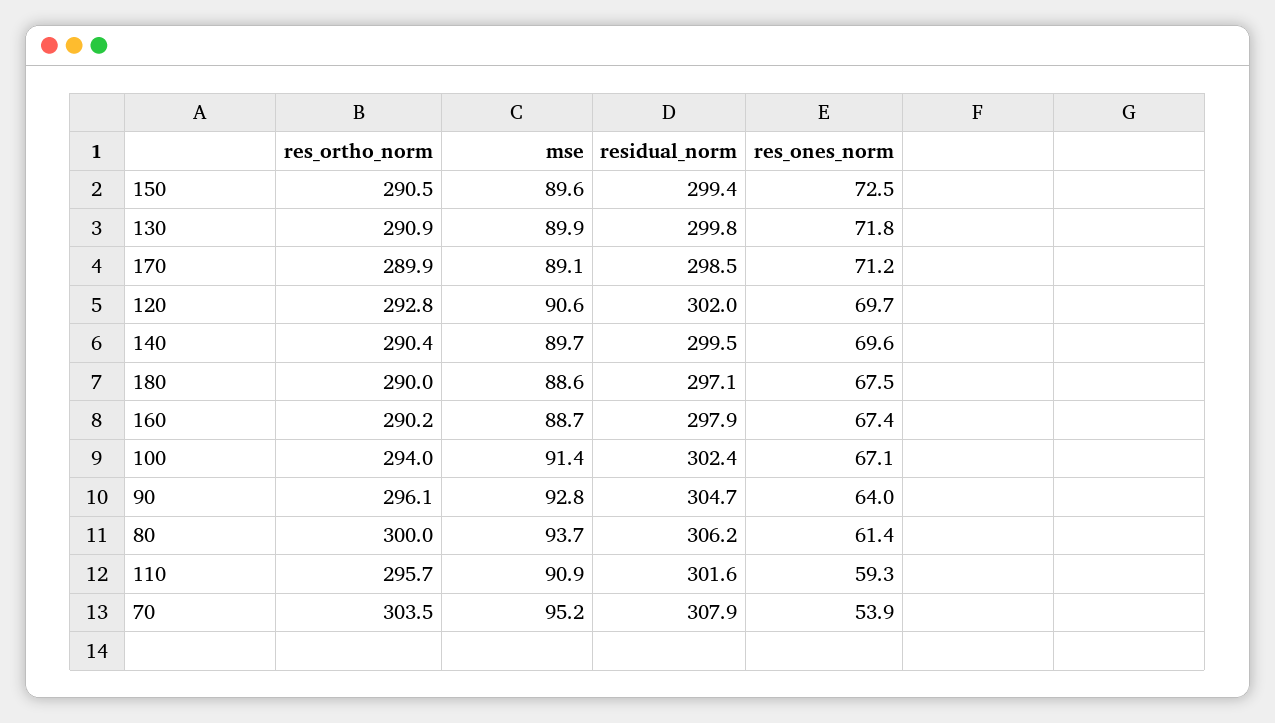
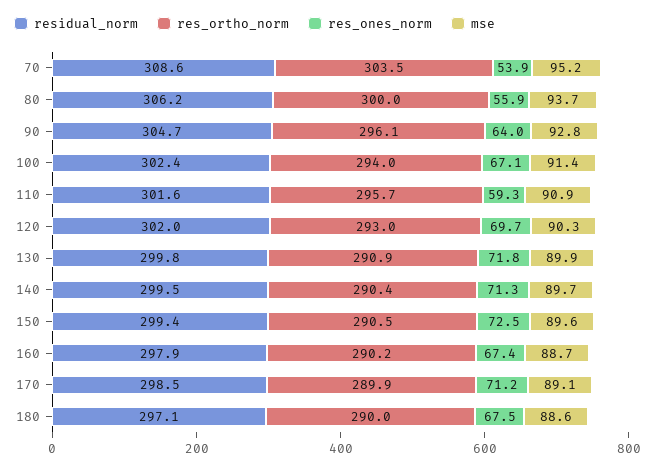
  {
    "res_ortho_norm": {
      "150": 290.5,
      "130": 290.9,
      "170": 289.9,
-     "120": 292.8,
+     "120": 293,
      "140": 290.4,
      "180": 290,
      "160": 290.2,
      "100": 294,
      "90": 296.1,
      "80": 300,
      "110": 295.7,
      "70": 303.5
    },
    "mse": {
      "150": 89.6,
      "130": 89.9,
      "170": 89.1,
-     "120": 90.6,
+     "120": 90.3,
      "140": 89.7,
      "180": 88.6,
      "160": 88.7,
      "100": 91.4,
      "90": 92.8,
      "80": 93.7,
      "110": 90.9,
      "70": 95.2
    },
    "residual_norm": {
      "150": 299.4,
      "130": 299.8,
      "170": 298.5,
      "120": 302,
      "140": 299.5,
      "180": 297.1,
      "160": 297.9,
      "100": 302.4,
      "90": 304.7,
      "80": 306.2,
      "110": 301.6,
-     "70": 307.9
+     "70": 308.6
    },
    "res_ones_norm": {
      "150": 72.5,
      "130": 71.8,
      "170": 71.2,
      "120": 69.7,
-     "140": 69.6,
+     "140": 71.3,
      "180": 67.5,
      "160": 67.4,
      "100": 67.1,
      "90": 64,
-     "80": 61.4,
+     "80": 55.9,
      "110": 59.3,
      "70": 53.9
    }
  }

